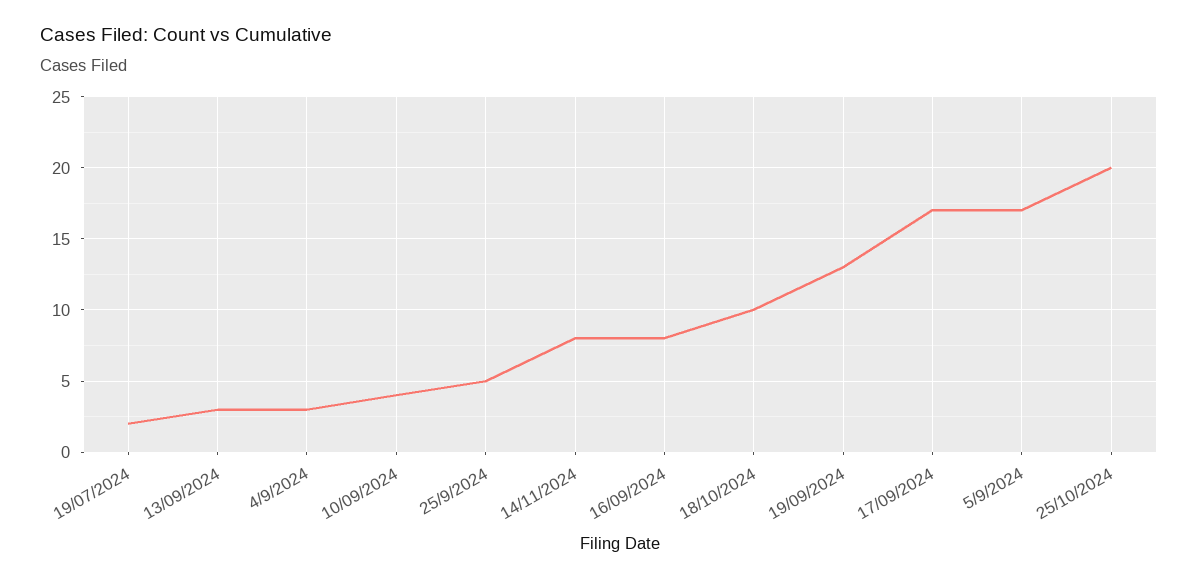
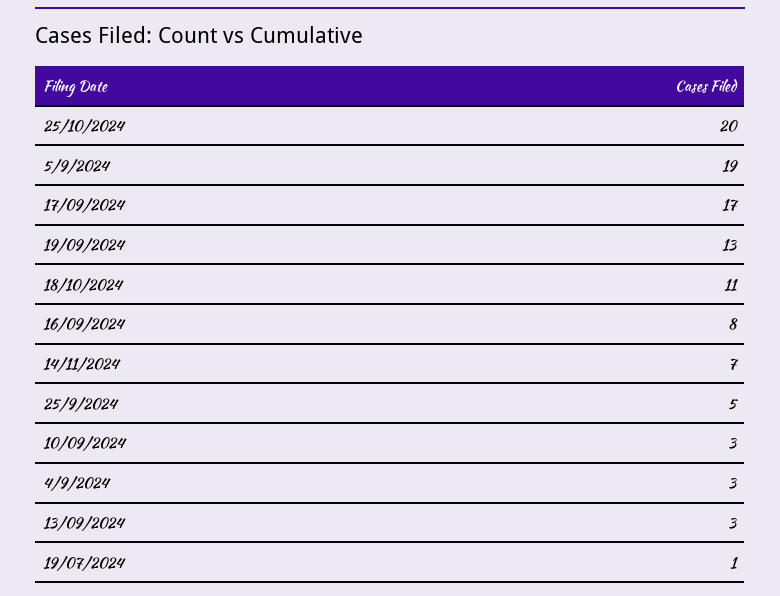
  {
-   "19/07/2024": 2,
+   "19/07/2024": 1,
    "13/09/2024": 3,
    "4/9/2024": 3,
-   "10/09/2024": 4,
+   "10/09/2024": 3,
    "25/9/2024": 5,
-   "14/11/2024": 8,
+   "14/11/2024": 7,
    "16/09/2024": 8,
-   "18/10/2024": 10,
+   "18/10/2024": 11,
    "19/09/2024": 13,
    "17/09/2024": 17,
-   "5/9/2024": 17,
+   "5/9/2024": 19,
    "25/10/2024": 20
  }

